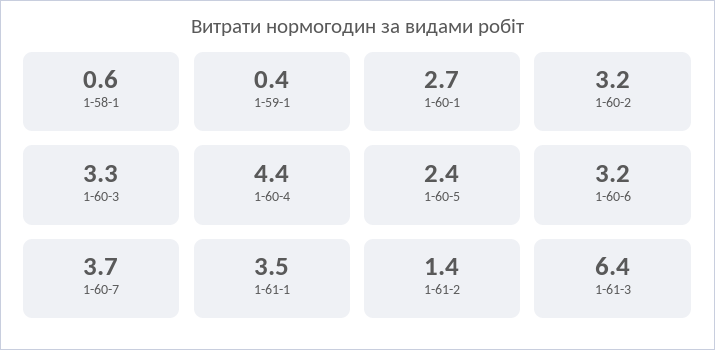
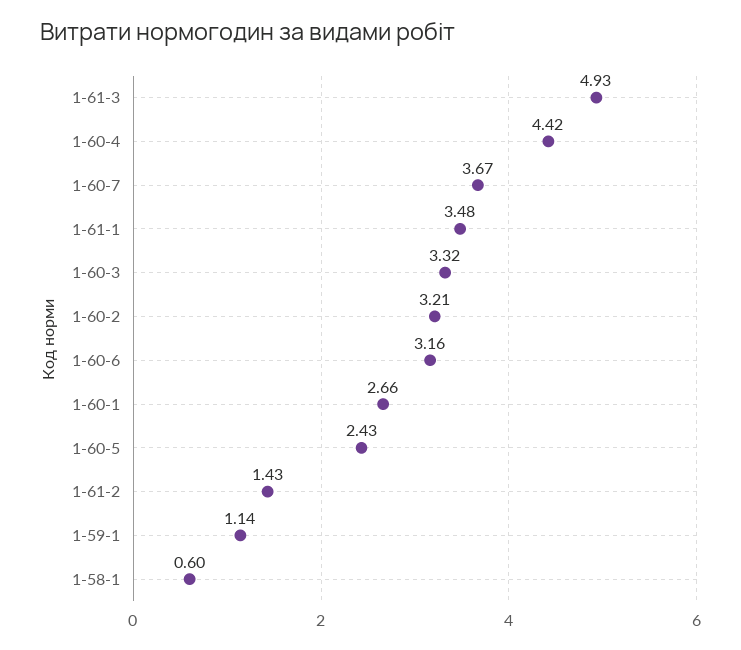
  {
    "1-58-1": 0.6,
-   "1-59-1": 0.4,
+   "1-59-1": 1.14,
    "1-60-1": 2.66,
    "1-60-2": 3.21,
    "1-60-3": 3.32,
    "1-60-4": 4.42,
    "1-60-5": 2.43,
    "1-60-6": 3.16,
    "1-60-7": 3.67,
    "1-61-1": 3.48,
    "1-61-2": 1.43,
-   "1-61-3": 6.4
+   "1-61-3": 4.93
  }

